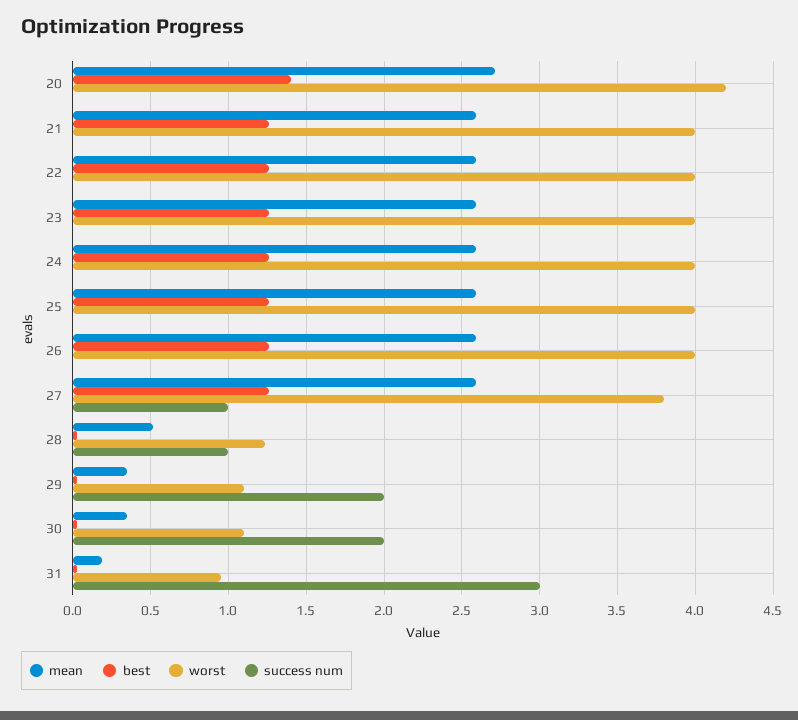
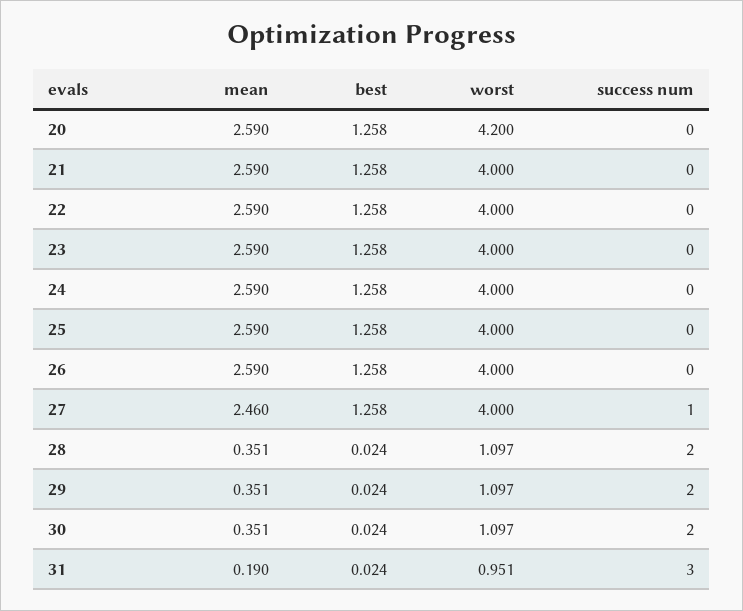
  {
    "mean": {
-     "20": 2.7,
+     "20": 2.59,
      "21": 2.59,
      "22": 2.59,
      "23": 2.59,
      "24": 2.59,
      "25": 2.59,
      "26": 2.59,
-     "27": 2.6,
+     "27": 2.46,
-     "28": 0.5,
+     "28": 0.351,
      "29": 0.351,
      "30": 0.351,
      "31": 0.19
    },
    "best": {
-     "20": 1.4,
+     "20": 1.258,
      "21": 1.258,
      "22": 1.258,
      "23": 1.258,
      "24": 1.258,
      "25": 1.258,
      "26": 1.258,
      "27": 1.258,
      "28": 0.024,
      "29": 0.024,
      "30": 0.024,
      "31": 0.024
    },
    "worst": {
      "20": 4.2,
      "21": 4,
      "22": 4,
      "23": 4,
      "24": 4,
      "25": 4,
      "26": 4,
-     "27": 3.8,
+     "27": 4,
-     "28": 1.25,
+     "28": 1.097,
      "29": 1.097,
      "30": 1.097,
      "31": 0.951
    },
    "success num": {
      "20": 0,
      "21": 0,
      "22": 0,
      "23": 0,
      "24": 0,
      "25": 0,
      "26": 0,
      "27": 1,
-     "28": 1,
+     "28": 2,
      "29": 2,
      "30": 2,
      "31": 3
    }
  }

